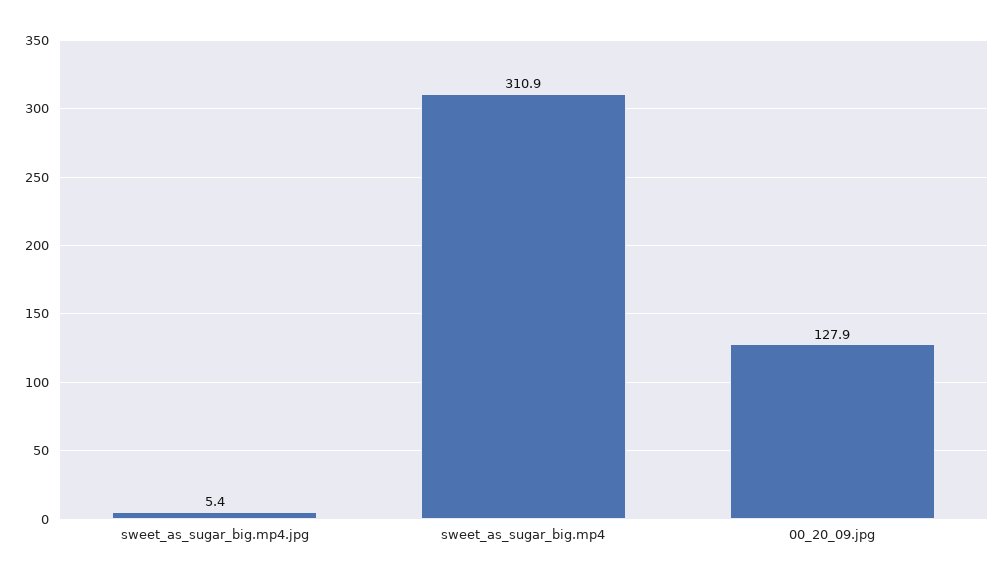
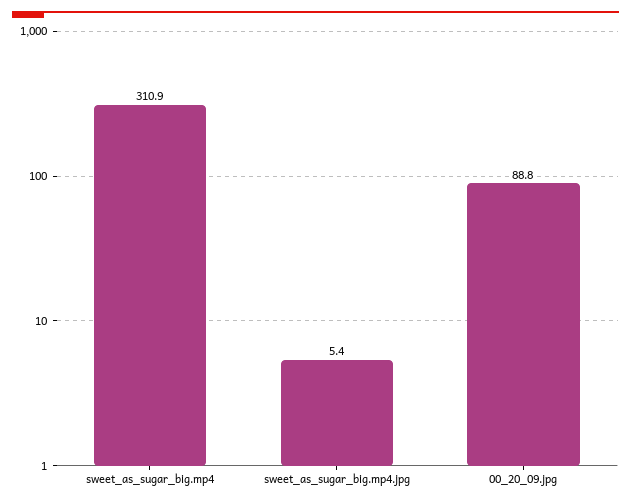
  {
    "sweet_as_sugar_big.mp4.jpg": 5.4,
    "sweet_as_sugar_big.mp4": 310.9,
-   "00_20_09.jpg": 127.9
+   "00_20_09.jpg": 88.8
  }

